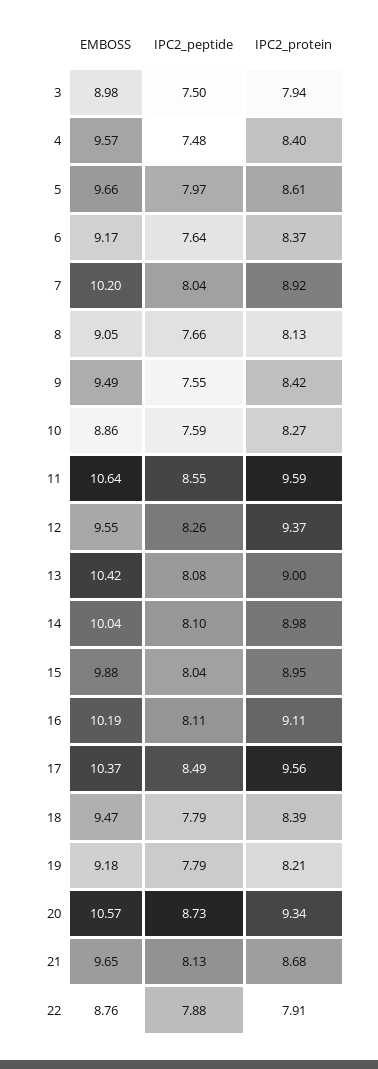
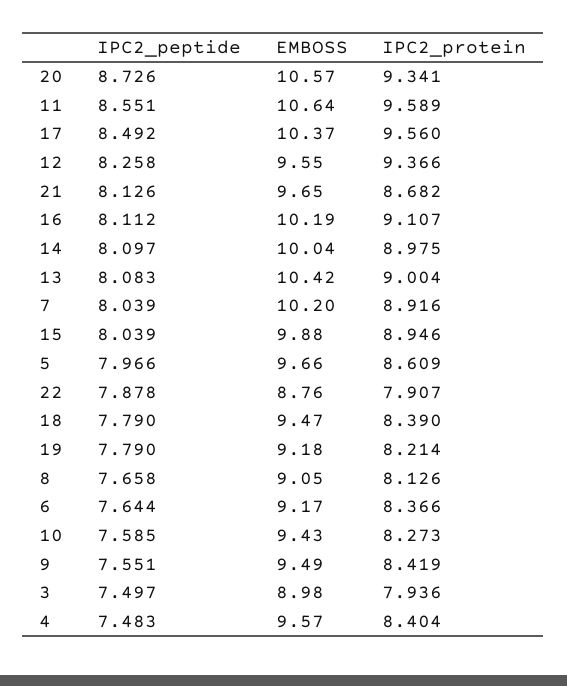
  {
    "EMBOSS": {
      "3": 8.98,
      "4": 9.57,
      "5": 9.66,
      "6": 9.17,
      "7": 10.2,
      "8": 9.05,
      "9": 9.49,
-     "10": 8.86,
+     "10": 9.43,
      "11": 10.64,
      "12": 9.55,
      "13": 10.42,
      "14": 10.04,
      "15": 9.88,
      "16": 10.19,
      "17": 10.37,
      "18": 9.47,
      "19": 9.18,
      "20": 10.57,
      "21": 9.65,
      "22": 8.76
    },
    "IPC2_peptide": {
      "3": 7.497,
      "4": 7.483,
      "5": 7.966,
      "6": 7.644,
      "7": 8.039,
      "8": 7.658,
      "9": 7.551,
      "10": 7.585,
      "11": 8.551,
      "12": 8.258,
      "13": 8.083,
      "14": 8.097,
      "15": 8.039,
      "16": 8.112,
      "17": 8.492,
      "18": 7.79,
      "19": 7.79,
      "20": 8.726,
      "21": 8.126,
      "22": 7.878
    },
    "IPC2_protein": {
      "3": 7.936,
      "4": 8.404,
      "5": 8.609,
      "6": 8.366,
      "7": 8.916,
      "8": 8.126,
      "9": 8.419,
      "10": 8.273,
      "11": 9.589,
      "12": 9.366,
      "13": 9.004,
      "14": 8.975,
      "15": 8.946,
      "16": 9.107,
      "17": 9.56,
      "18": 8.39,
      "19": 8.214,
      "20": 9.341,
      "21": 8.682,
      "22": 7.907
    }
  }

